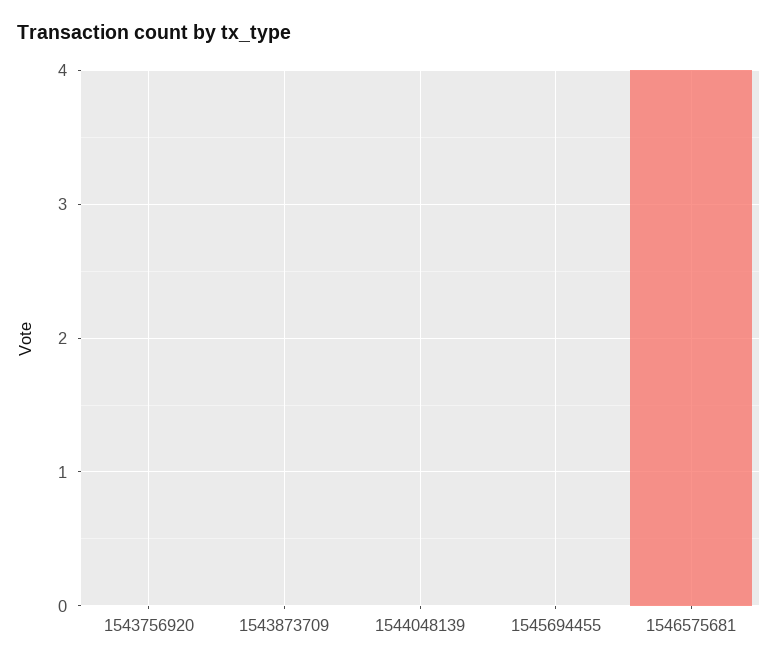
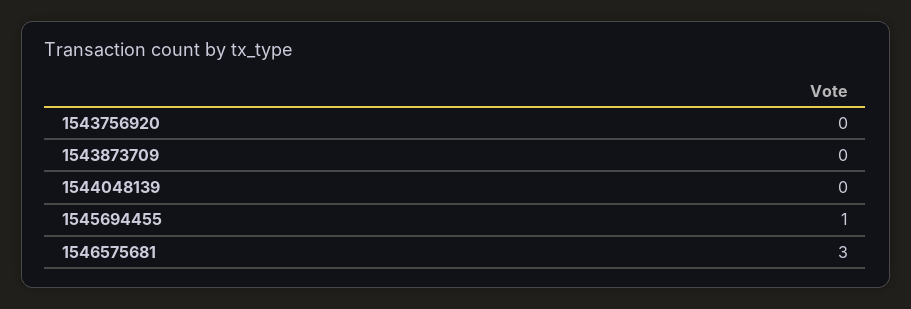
  {
    "1543756920": 0,
    "1543873709": 0,
    "1544048139": 0,
-   "1545694455": 0,
+   "1545694455": 1,
-   "1546575681": 4
+   "1546575681": 3
  }

